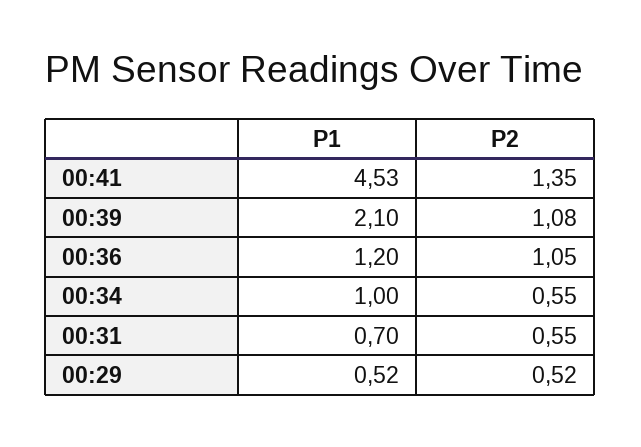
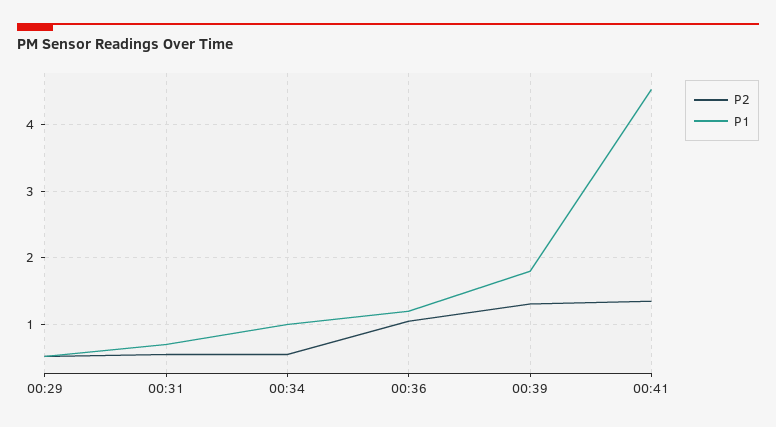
  {
    "P1": {
      "00:41": 4.53,
-     "00:39": 2.1,
+     "00:39": 1.8,
      "00:36": 1.2,
      "00:34": 1,
      "00:31": 0.7,
      "00:29": 0.52
    },
    "P2": {
      "00:41": 1.35,
-     "00:39": 1.08,
+     "00:39": 1.3,
      "00:36": 1.05,
      "00:34": 0.55,
      "00:31": 0.55,
      "00:29": 0.52
    }
  }

